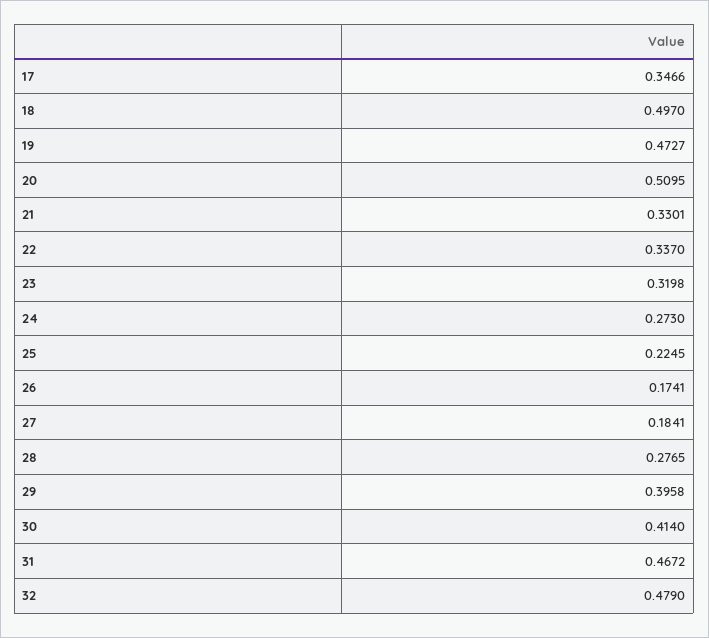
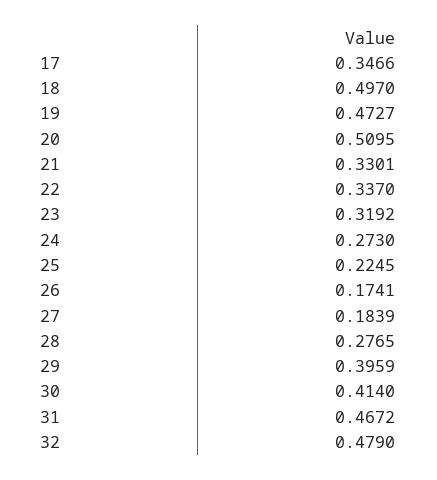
  {
    "17": 0.3466,
    "18": 0.497,
    "19": 0.4727,
    "20": 0.5095,
    "21": 0.3301,
    "22": 0.337,
-   "23": 0.3198,
+   "23": 0.3192,
    "24": 0.273,
    "25": 0.2245,
    "26": 0.1741,
-   "27": 0.1841,
+   "27": 0.1839,
    "28": 0.2765,
-   "29": 0.3958,
+   "29": 0.3959,
    "30": 0.414,
    "31": 0.4672,
    "32": 0.479
  }

